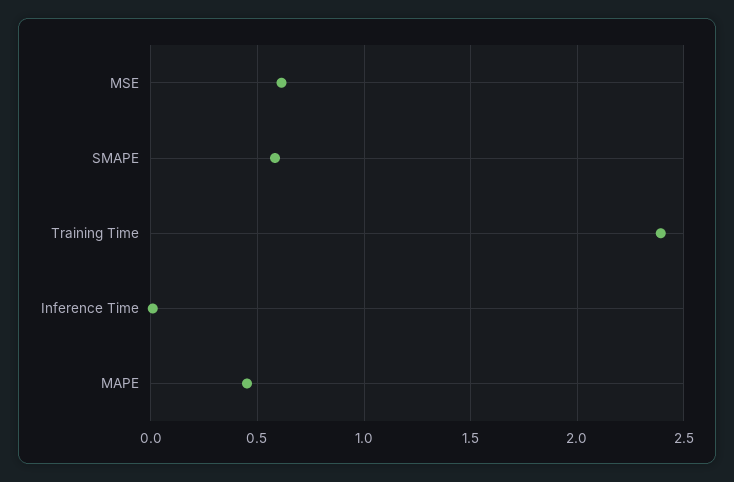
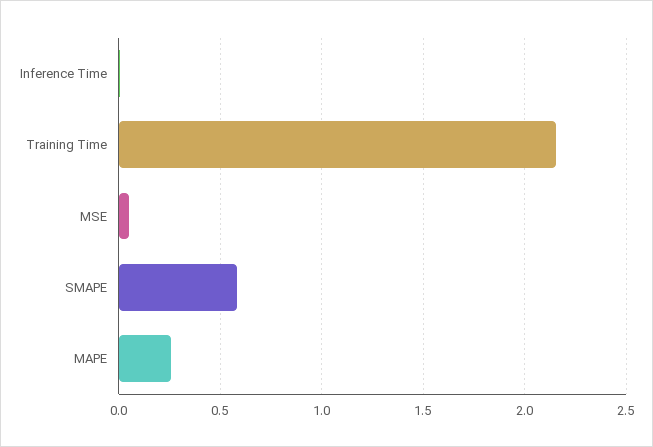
  {
-   "MSE": 0.6,
+   "MSE": 0.05,
    "SMAPE": 0.6,
-   "Training Time": 2.4,
+   "Training Time": 2.15,
    "Inference Time": 0,
-   "MAPE": 0.45
+   "MAPE": 0.25
  }

